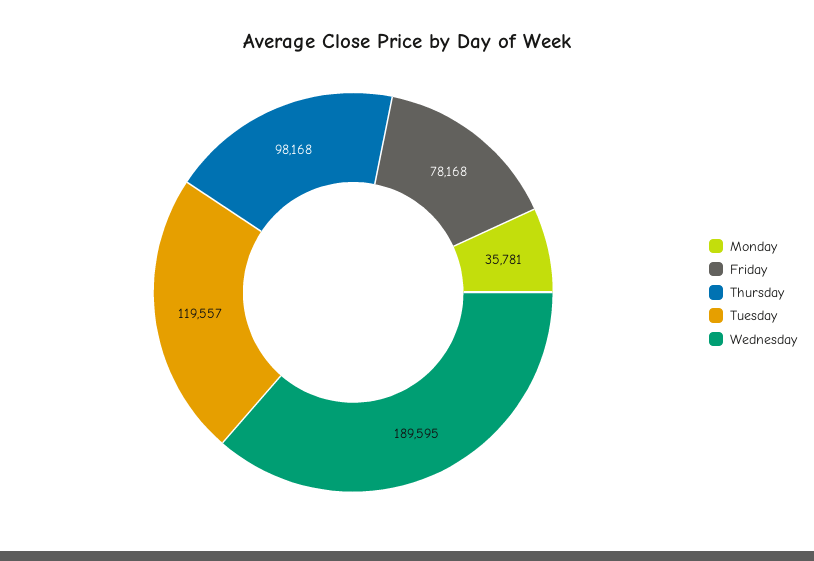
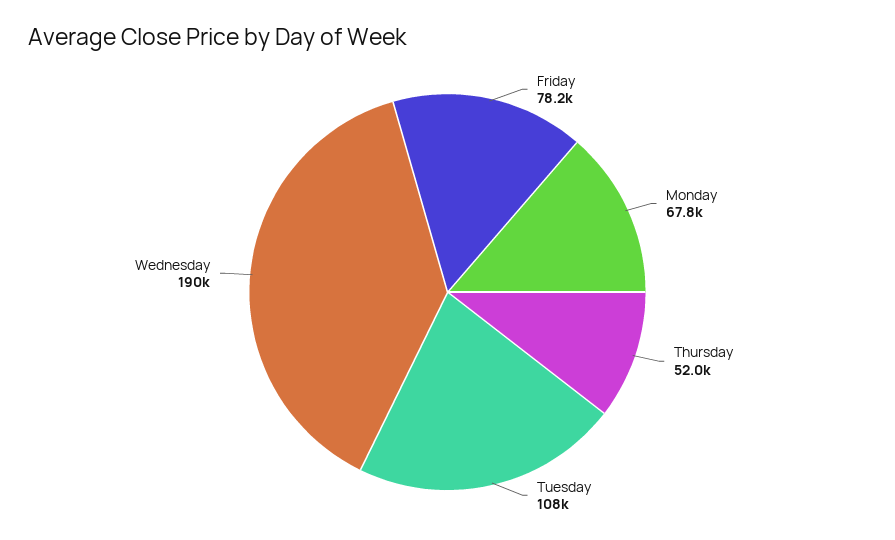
  {
-   "Monday": 35781,
+   "Monday": 67800,
    "Friday": 78168,
-   "Thursday": 98168,
+   "Thursday": 52000,
-   "Tuesday": 119557,
+   "Tuesday": 108000,
    "Wednesday": 189595
  }

